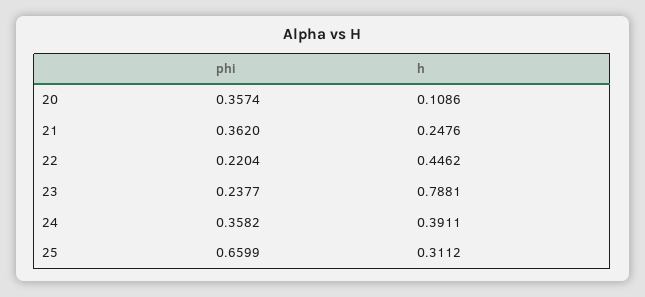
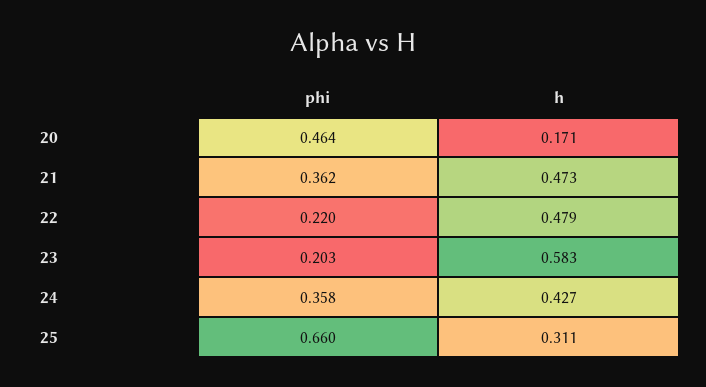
  {
    "phi": {
-     "20": 0.3574,
+     "20": 0.464,
      "21": 0.362,
      "22": 0.2204,
-     "23": 0.2377,
+     "23": 0.203,
      "24": 0.3582,
      "25": 0.6599
    },
    "h": {
-     "20": 0.1086,
+     "20": 0.171,
-     "21": 0.2476,
+     "21": 0.473,
-     "22": 0.4462,
+     "22": 0.479,
-     "23": 0.7881,
+     "23": 0.583,
-     "24": 0.3911,
+     "24": 0.427,
      "25": 0.3112
    }
  }

